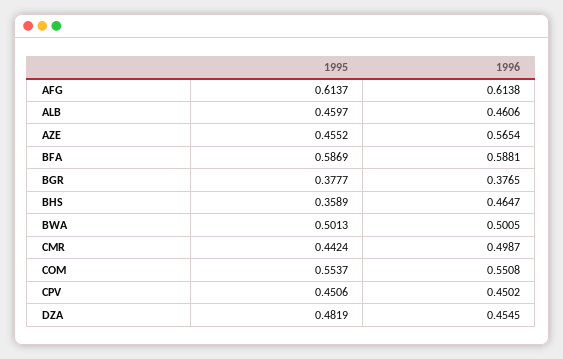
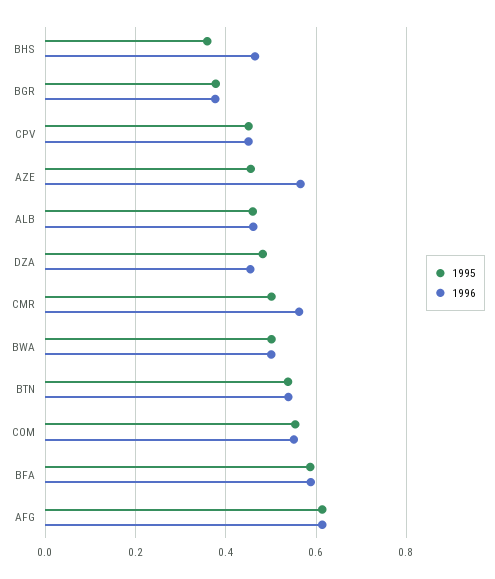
  {
    "1995": {
      "AFG": 0.6137,
      "ALB": 0.4597,
      "AZE": 0.4552,
      "BFA": 0.5869,
      "BGR": 0.3777,
      "BHS": 0.3589,
      "BWA": 0.5013,
-     "CMR": 0.4424,
+     "CMR": 0.5,
      "COM": 0.5537,
      "CPV": 0.4506,
-     "DZA": 0.4819
+     "DZA": 0.4819,
+     "BTN": 0.54
    },
    "1996": {
      "AFG": 0.6138,
      "ALB": 0.4606,
      "AZE": 0.5654,
      "BFA": 0.5881,
      "BGR": 0.3765,
      "BHS": 0.4647,
      "BWA": 0.5005,
-     "CMR": 0.4987,
+     "CMR": 0.56,
      "COM": 0.5508,
      "CPV": 0.4502,
-     "DZA": 0.4545
+     "DZA": 0.4545,
+     "BTN": 0.54
    }
  }

